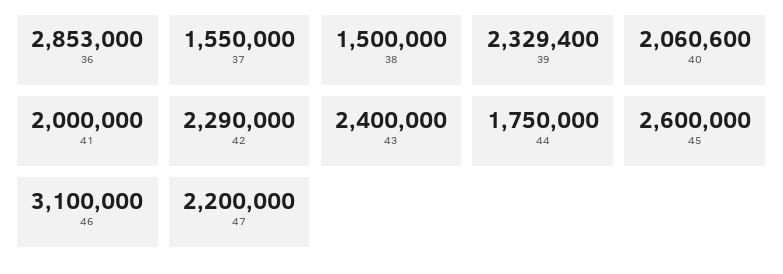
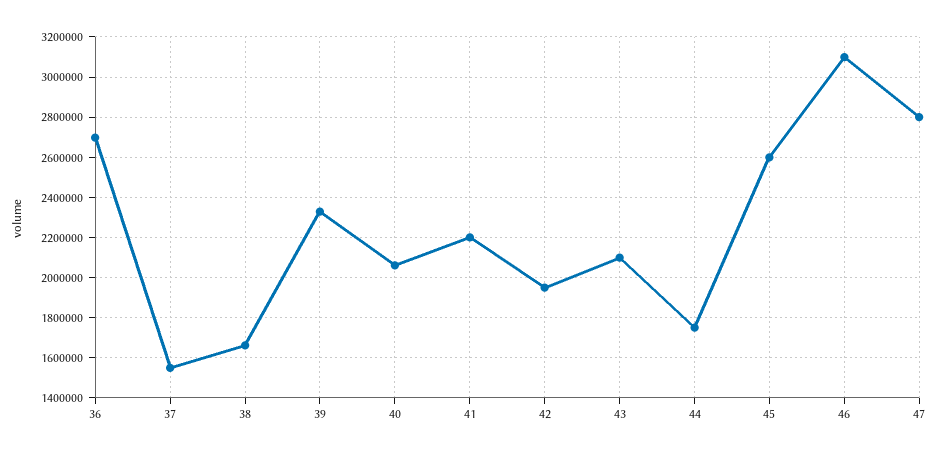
  {
-   "36": 2853000,
+   "36": 2700000,
    "37": 1550000,
-   "38": 1500000,
+   "38": 1650000,
    "39": 2329400,
    "40": 2060600,
-   "41": 2000000,
+   "41": 2200000,
-   "42": 2290000,
+   "42": 1950000,
-   "43": 2400000,
+   "43": 2100000,
    "44": 1750000,
    "45": 2600000,
    "46": 3100000,
-   "47": 2200000
+   "47": 2800000
  }

